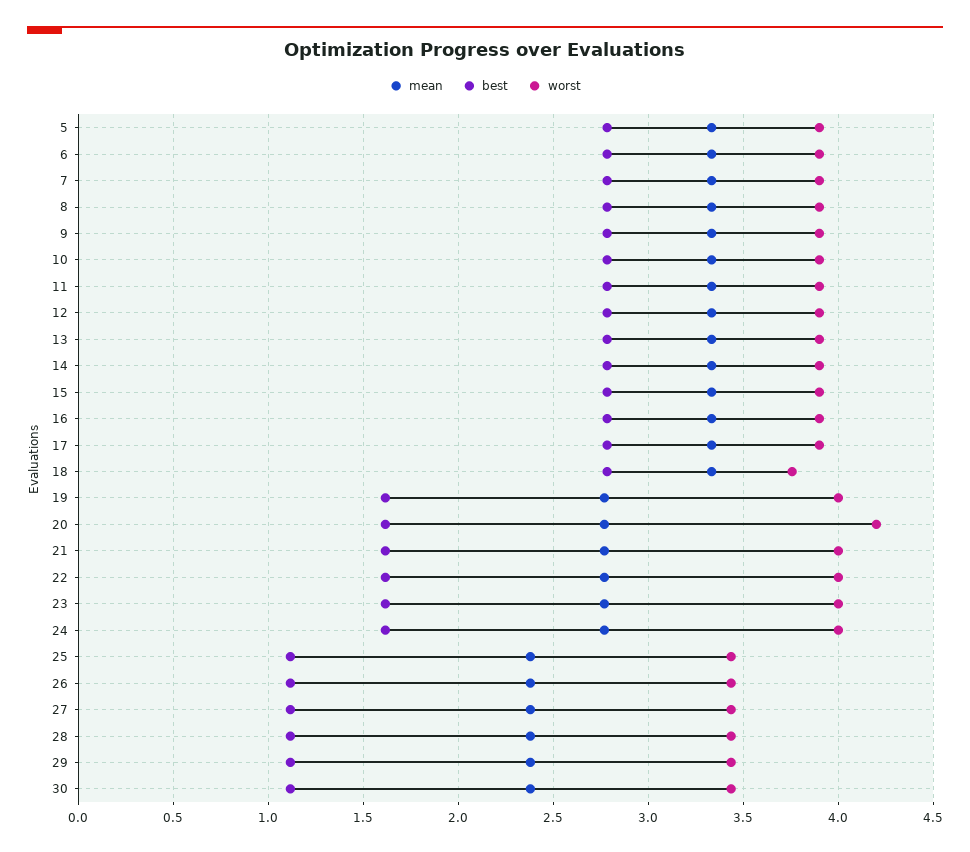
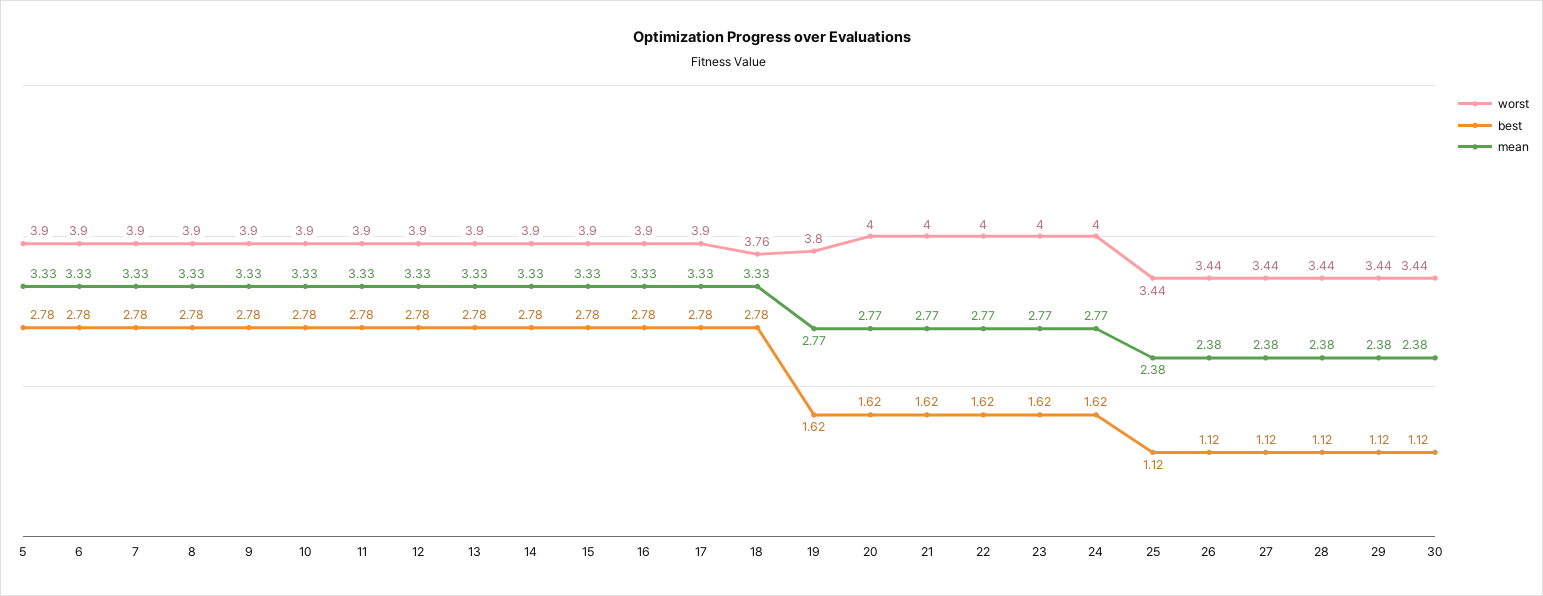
  {
    "mean": {
      "5": 3.33,
      "6": 3.33,
      "7": 3.33,
      "8": 3.33,
      "9": 3.33,
      "10": 3.33,
      "11": 3.33,
      "12": 3.33,
      "13": 3.33,
      "14": 3.33,
      "15": 3.33,
      "16": 3.33,
      "17": 3.33,
      "18": 3.33,
      "19": 2.77,
      "20": 2.77,
      "21": 2.77,
      "22": 2.77,
      "23": 2.77,
      "24": 2.77,
      "25": 2.38,
      "26": 2.38,
      "27": 2.38,
      "28": 2.38,
      "29": 2.38,
      "30": 2.38
    },
    "best": {
      "5": 2.78,
      "6": 2.78,
      "7": 2.78,
      "8": 2.78,
      "9": 2.78,
      "10": 2.78,
      "11": 2.78,
      "12": 2.78,
      "13": 2.78,
      "14": 2.78,
      "15": 2.78,
      "16": 2.78,
      "17": 2.78,
      "18": 2.78,
      "19": 1.62,
      "20": 1.62,
      "21": 1.62,
      "22": 1.62,
      "23": 1.62,
      "24": 1.62,
      "25": 1.12,
      "26": 1.12,
      "27": 1.12,
      "28": 1.12,
      "29": 1.12,
      "30": 1.12
    },
    "worst": {
      "5": 3.9,
      "6": 3.9,
      "7": 3.9,
      "8": 3.9,
      "9": 3.9,
      "10": 3.9,
      "11": 3.9,
      "12": 3.9,
      "13": 3.9,
      "14": 3.9,
      "15": 3.9,
      "16": 3.9,
      "17": 3.9,
      "18": 3.76,
-     "19": 4,
+     "19": 3.8,
-     "20": 4.2,
+     "20": 4,
      "21": 4,
      "22": 4,
      "23": 4,
      "24": 4,
      "25": 3.44,
      "26": 3.44,
      "27": 3.44,
      "28": 3.44,
      "29": 3.44,
      "30": 3.44
    }
  }

